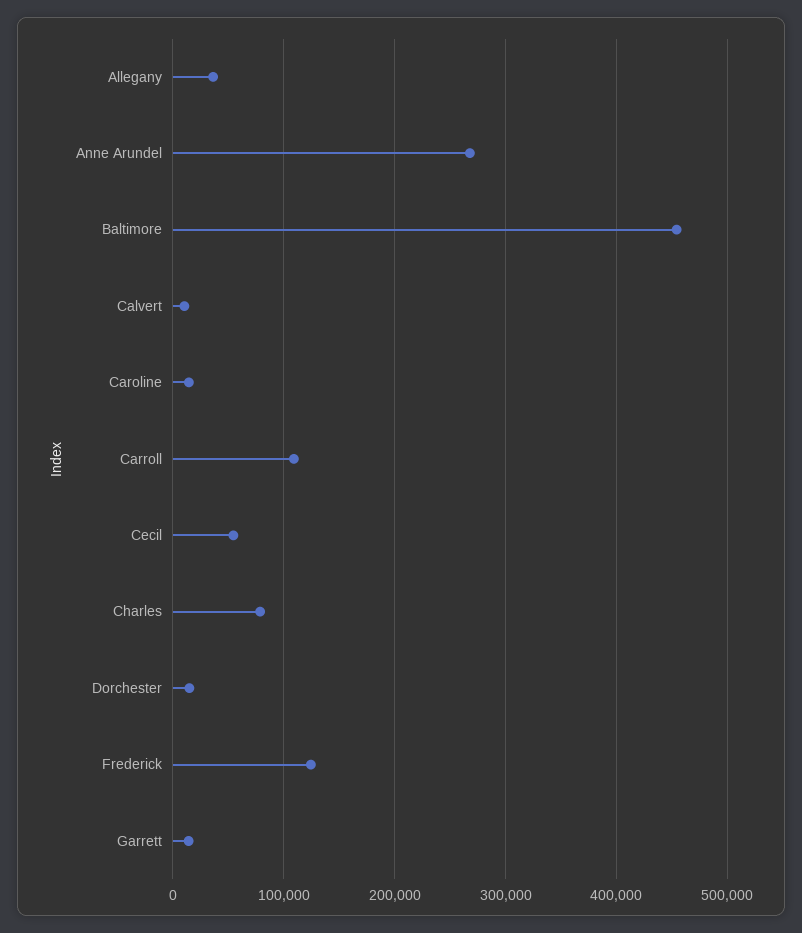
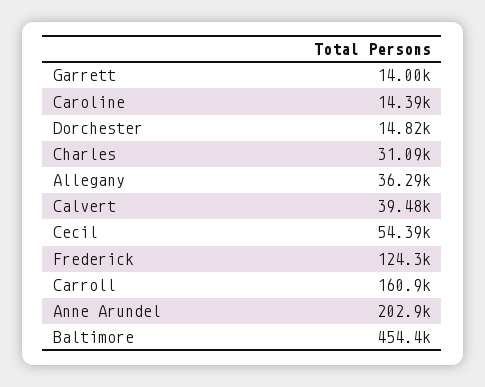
  {
    "Allegany": 36290,
-   "Anne Arundel": 270000,
+   "Anne Arundel": 202900,
    "Baltimore": 454400,
-   "Calvert": 10000,
+   "Calvert": 39480,
    "Caroline": 14390,
-   "Carroll": 110000,
+   "Carroll": 160900,
    "Cecil": 54390,
-   "Charles": 80000,
+   "Charles": 31090,
    "Dorchester": 14820,
    "Frederick": 124300,
    "Garrett": 14000
  }

